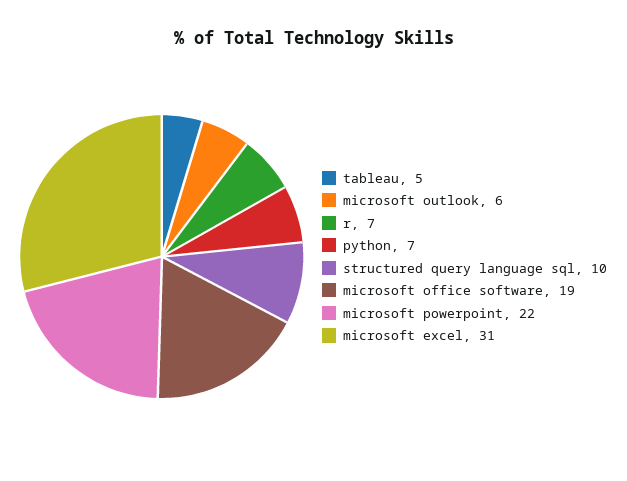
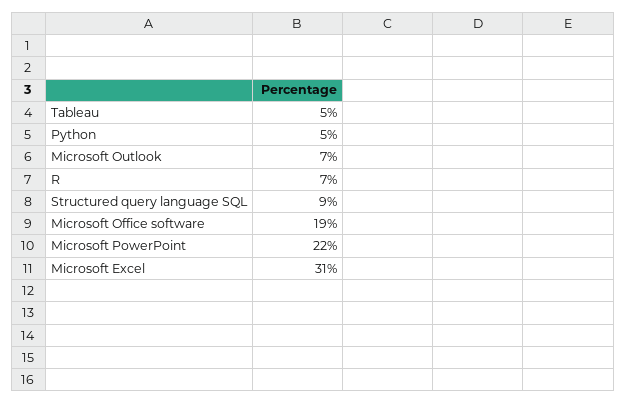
  {
    "tableau": 5,
-   "microsoft outlook": 6,
+   "microsoft outlook": 7,
    "r": 7,
-   "python": 7,
+   "python": 5,
-   "structured query language sql": 10,
+   "structured query language sql": 9,
    "microsoft office software": 19,
    "microsoft powerpoint": 22,
    "microsoft excel": 31
  }

